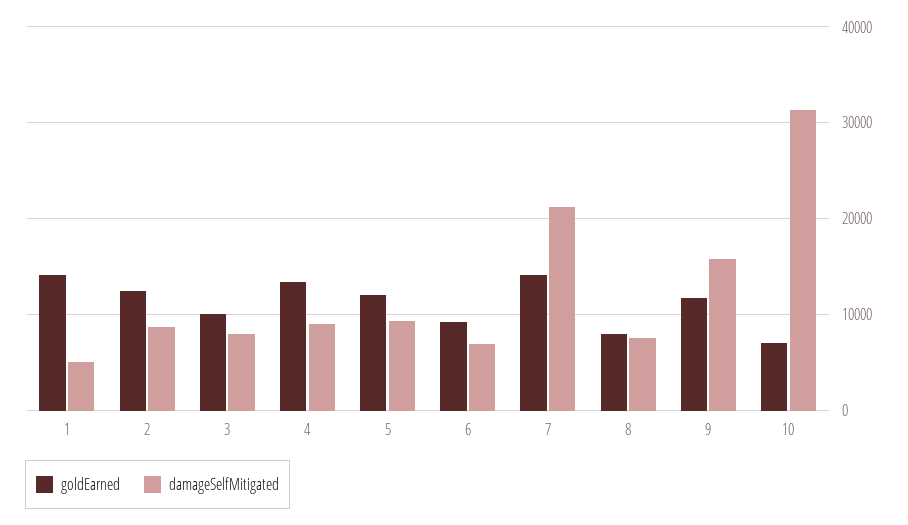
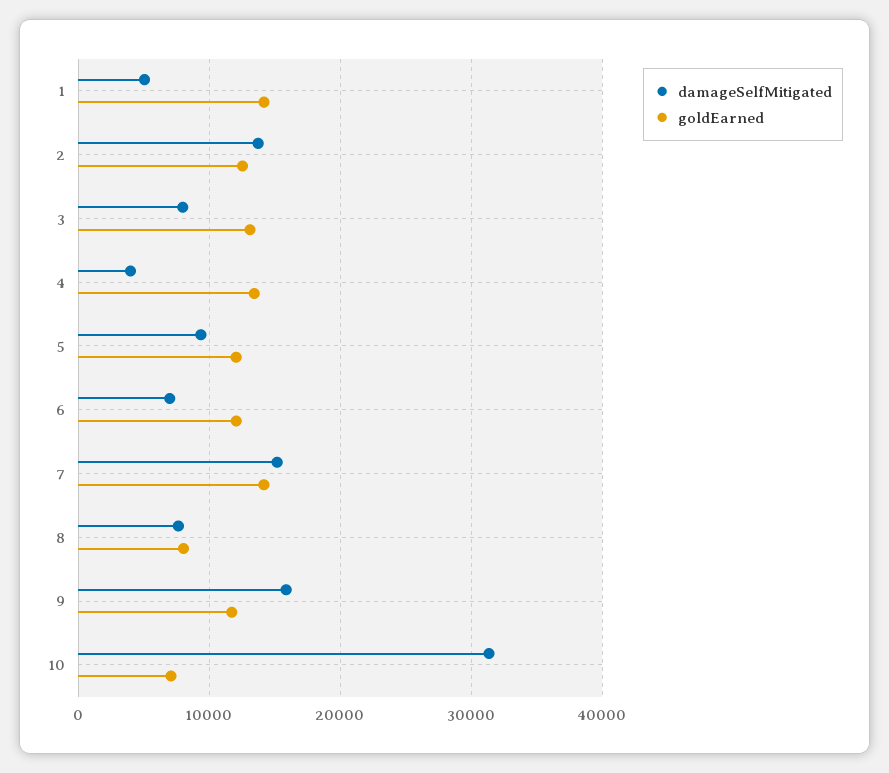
  {
    "goldEarned": {
      "1": 14000,
      "2": 13000,
-     "3": 10000,
+     "3": 13000,
      "4": 13000,
      "5": 12000,
-     "6": 9000,
+     "6": 12000,
      "7": 14000,
      "8": 8000,
      "9": 12000,
      "10": 7000
    },
    "damageSelfMitigated": {
      "1": 5000,
-     "2": 9000,
+     "2": 14000,
      "3": 8000,
-     "4": 9000,
+     "4": 4000,
      "5": 9000,
      "6": 7000,
-     "7": 21000,
+     "7": 15000,
      "8": 8000,
      "9": 16000,
      "10": 31000
    }
  }

